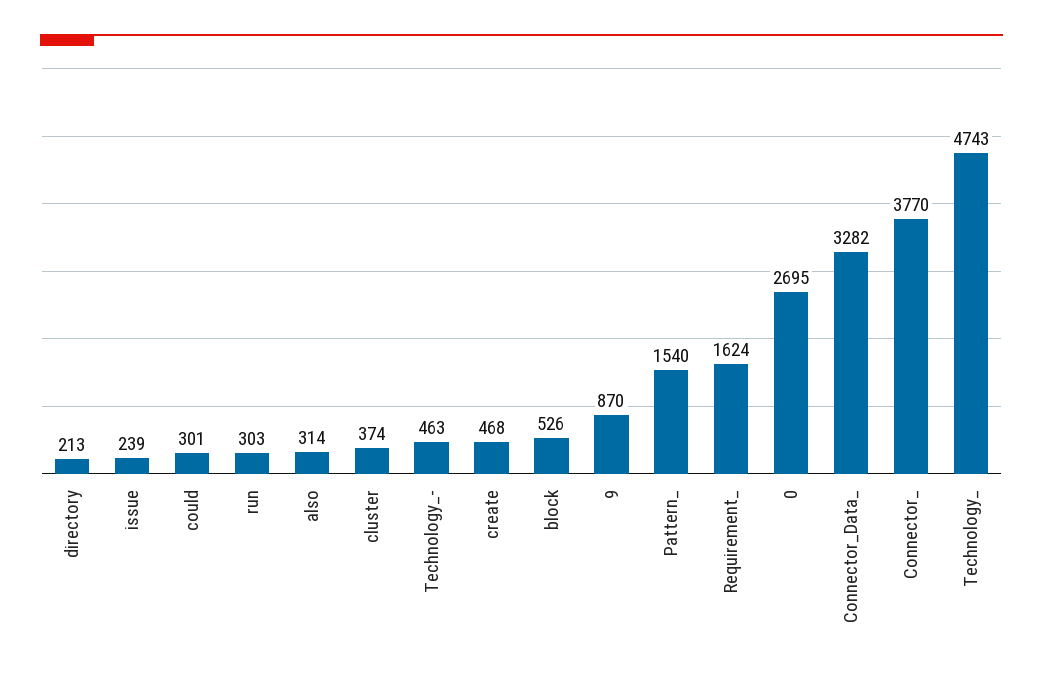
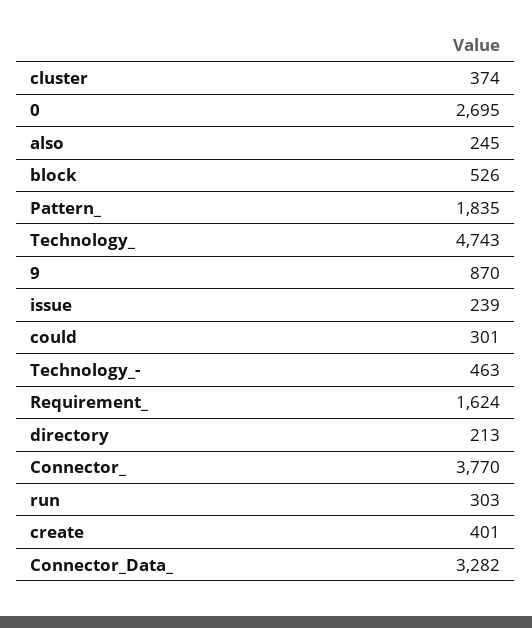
  {
    "directory": 213,
    "issue": 239,
    "could": 301,
    "run": 303,
-   "also": 314,
+   "also": 245,
    "cluster": 374,
    "Technology_-": 463,
-   "create": 468,
+   "create": 401,
    "block": 526,
    "9": 870,
-   "Pattern_": 1540,
+   "Pattern_": 1835,
    "Requirement_": 1624,
    "0": 2695,
    "Connector_Data_": 3282,
    "Connector_": 3770,
    "Technology_": 4743
  }

